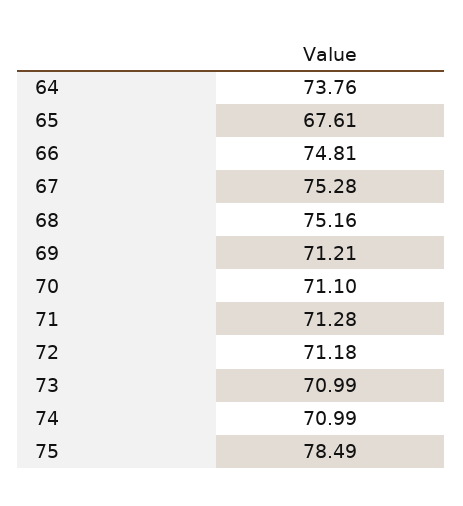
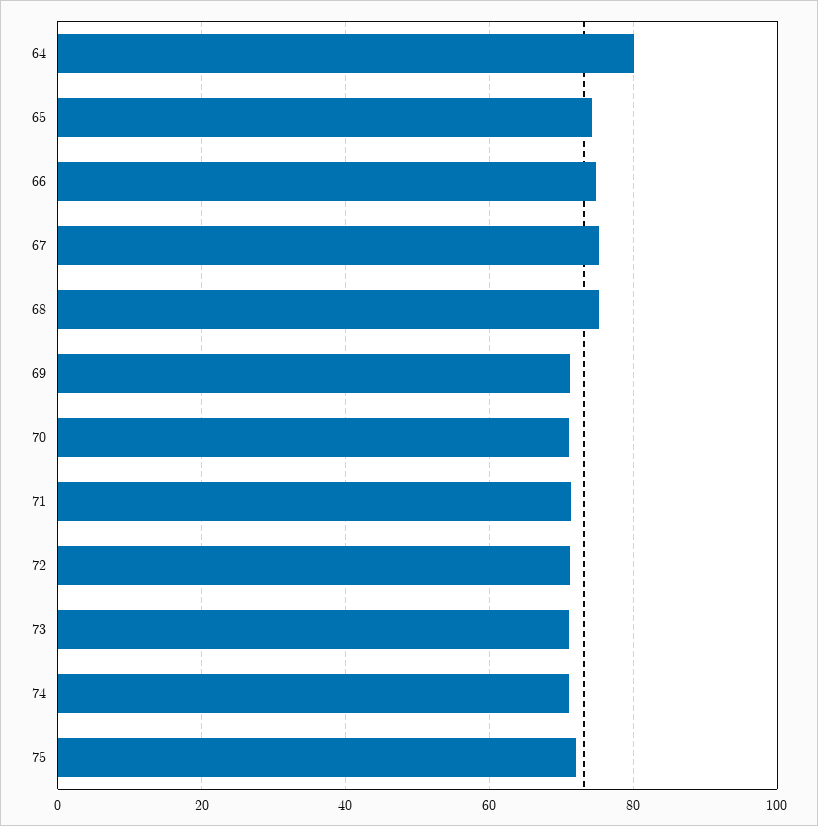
  {
-   "64": 73.76,
+   "64": 80,
-   "65": 67.61,
+   "65": 74,
    "66": 74.81,
    "67": 75.28,
    "68": 75.16,
    "69": 71.21,
    "70": 71.1,
    "71": 71.28,
    "72": 71.18,
    "73": 70.99,
    "74": 70.99,
-   "75": 78.49
+   "75": 72
  }

